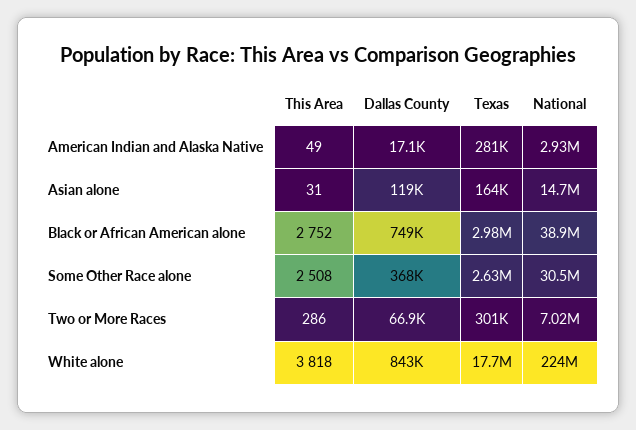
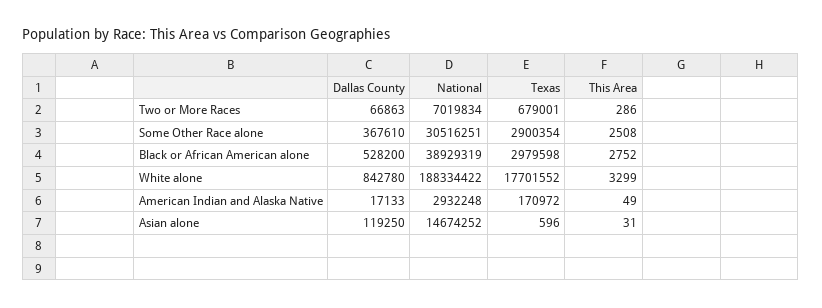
  {
    "This Area": {
      "American Indian and Alaska Native": 49,
      "Asian alone": 31,
      "Black or African American alone": 2752,
      "Some Other Race alone": 2508,
      "Two or More Races": 286,
-     "White alone": 3818
+     "White alone": 3299
    },
    "Dallas County": {
      "American Indian and Alaska Native": 17133,
      "Asian alone": 119250,
-     "Black or African American alone": 749000,
+     "Black or African American alone": 528200,
      "Some Other Race alone": 367610,
      "Two or More Races": 66863,
      "White alone": 842780
    },
    "Texas": {
-     "American Indian and Alaska Native": 281000,
+     "American Indian and Alaska Native": 170972,
-     "Asian alone": 164000,
+     "Asian alone": 596,
      "Black or African American alone": 2979598,
-     "Some Other Race alone": 2630000,
+     "Some Other Race alone": 2900354,
-     "Two or More Races": 301000,
+     "Two or More Races": 679001,
      "White alone": 17701552
    },
    "National": {
      "American Indian and Alaska Native": 2932248,
      "Asian alone": 14674252,
      "Black or African American alone": 38929319,
      "Some Other Race alone": 30516251,
      "Two or More Races": 7019834,
-     "White alone": 224000000
+     "White alone": 188334422
    }
  }

